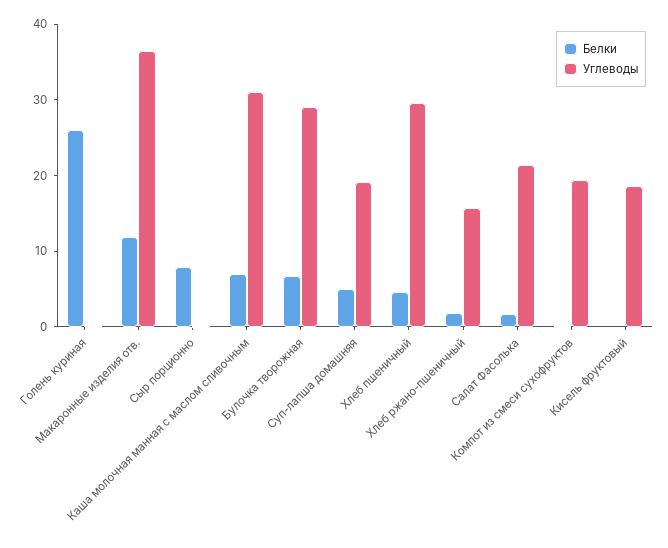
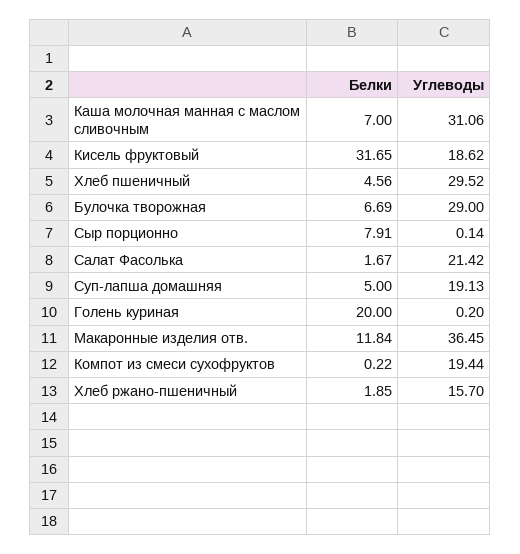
  {
    "Белки": {
-     "Голень куриная": 26,
+     "Голень куриная": 20,
      "Макаронные изделия отв.": 11.84,
      "Сыр порционно": 7.91,
      "Каша молочная манная с маслом сливочным": 7,
      "Булочка творожная": 6.69,
      "Суп-лапша домашняя": 5,
      "Хлеб пшеничный": 4.56,
      "Хлеб ржано-пшеничный": 1.85,
      "Салат Фасолька": 1.67,
      "Компот из смеси сухофруктов": 0.22,
-     "Кисель фруктовый": 0
+     "Кисель фруктовый": 31.65
    },
    "Углеводы": {
      "Голень куриная": 0.2,
      "Макаронные изделия отв.": 36.45,
      "Сыр порционно": 0.14,
      "Каша молочная манная с маслом сливочным": 31.06,
      "Булочка творожная": 29,
      "Суп-лапша домашняя": 19.13,
      "Хлеб пшеничный": 29.52,
      "Хлеб ржано-пшеничный": 15.7,
      "Салат Фасолька": 21.42,
      "Компот из смеси сухофруктов": 19.44,
      "Кисель фруктовый": 18.62
    }
  }

